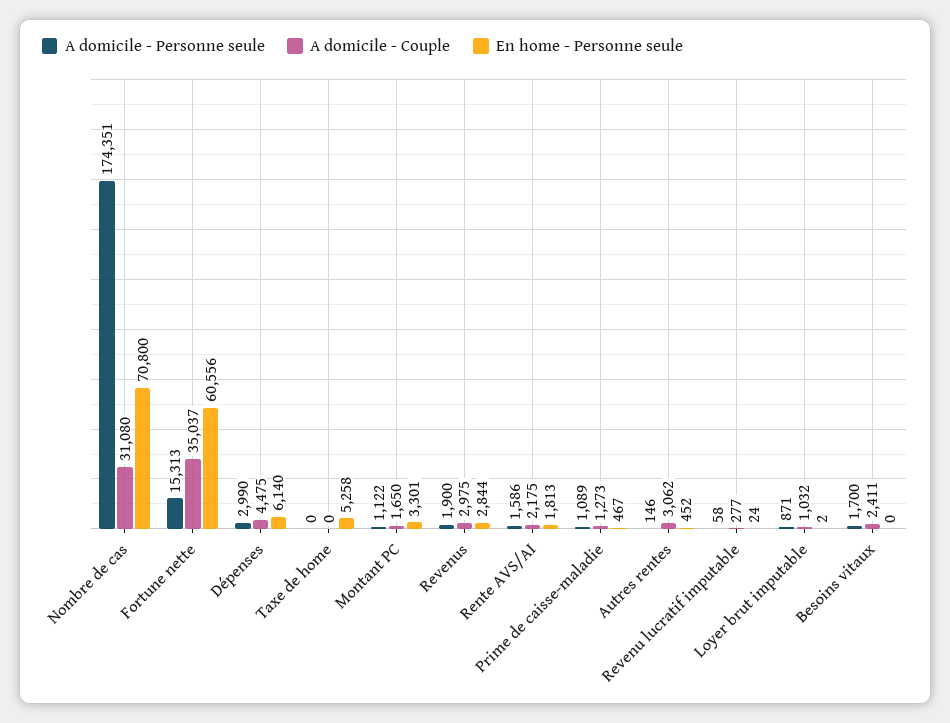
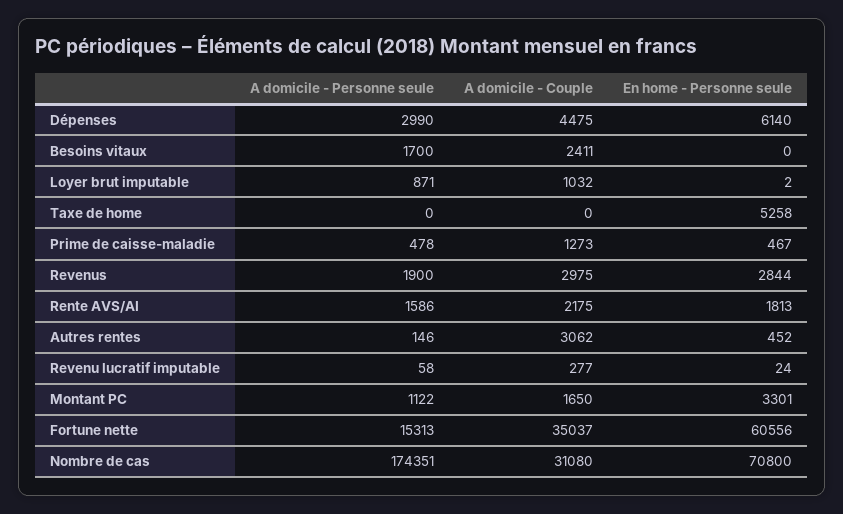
  {
    "A domicile - Personne seule": {
      "Nombre de cas": 174351,
      "Fortune nette": 15313,
      "Dépenses": 2990,
      "Taxe de home": 0,
      "Montant PC": 1122,
      "Revenus": 1900,
      "Rente AVS/AI": 1586,
-     "Prime de caisse-maladie": 1089,
+     "Prime de caisse-maladie": 478,
      "Autres rentes": 146,
      "Revenu lucratif imputable": 58,
      "Loyer brut imputable": 871,
      "Besoins vitaux": 1700
    },
    "A domicile - Couple": {
      "Nombre de cas": 31080,
      "Fortune nette": 35037,
      "Dépenses": 4475,
      "Taxe de home": 0,
      "Montant PC": 1650,
      "Revenus": 2975,
      "Rente AVS/AI": 2175,
      "Prime de caisse-maladie": 1273,
      "Autres rentes": 3062,
      "Revenu lucratif imputable": 277,
      "Loyer brut imputable": 1032,
      "Besoins vitaux": 2411
    },
    "En home - Personne seule": {
      "Nombre de cas": 70800,
      "Fortune nette": 60556,
      "Dépenses": 6140,
      "Taxe de home": 5258,
      "Montant PC": 3301,
      "Revenus": 2844,
      "Rente AVS/AI": 1813,
      "Prime de caisse-maladie": 467,
      "Autres rentes": 452,
      "Revenu lucratif imputable": 24,
      "Loyer brut imputable": 2,
      "Besoins vitaux": 0
    }
  }

